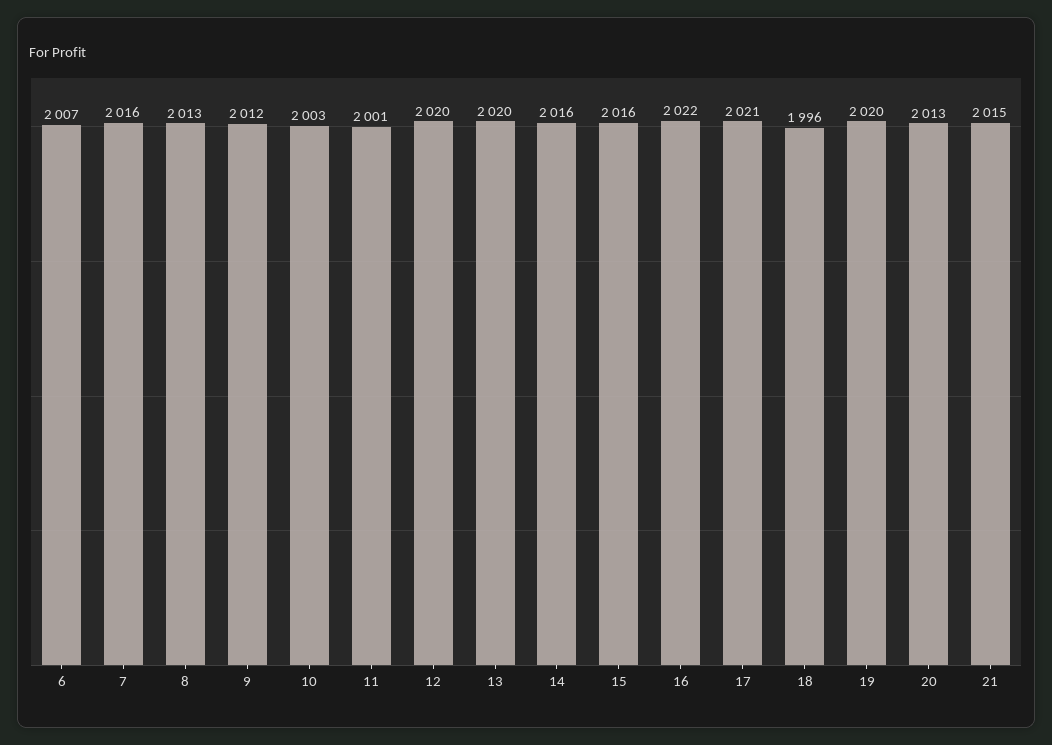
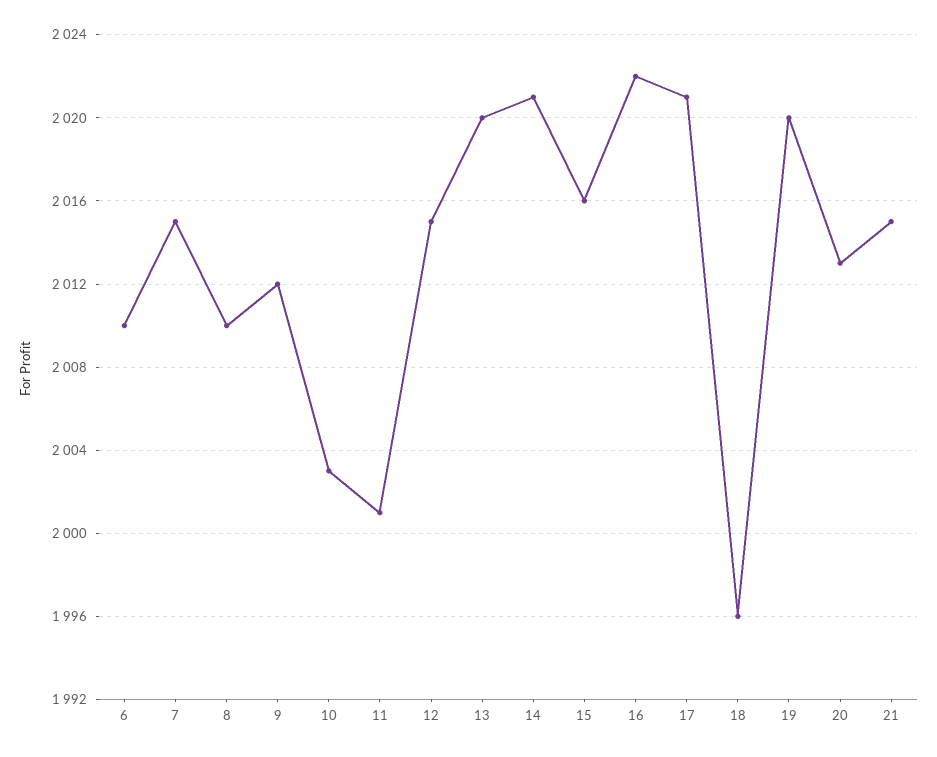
  {
-   "6": 2007,
+   "6": 2010,
-   "7": 2016,
+   "7": 2015,
-   "8": 2013,
+   "8": 2010,
    "9": 2012,
    "10": 2003,
    "11": 2001,
-   "12": 2020,
+   "12": 2015,
    "13": 2020,
-   "14": 2016,
+   "14": 2021,
    "15": 2016,
    "16": 2022,
    "17": 2021,
    "18": 1996,
    "19": 2020,
    "20": 2013,
    "21": 2015
  }

